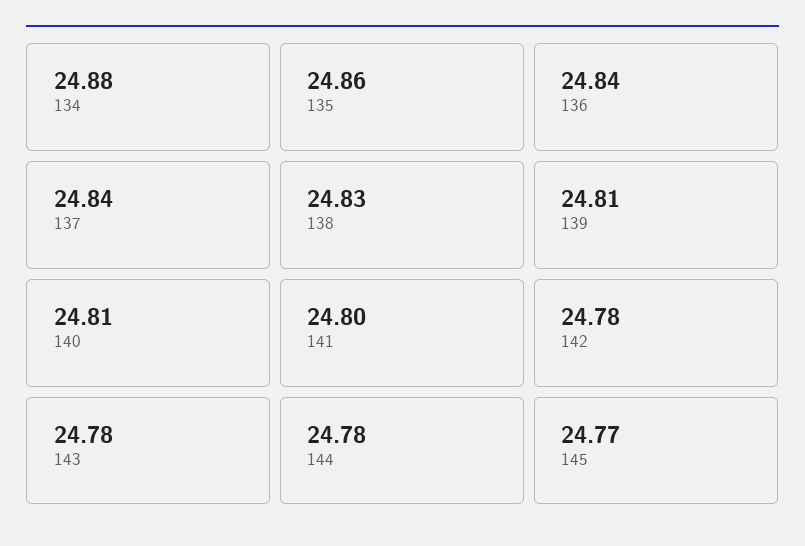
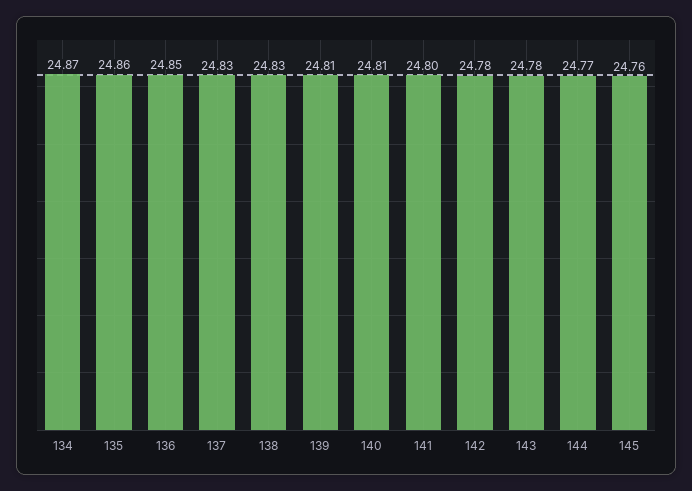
  {
-   "134": 24.88,
+   "134": 24.87,
    "135": 24.86,
-   "136": 24.84,
+   "136": 24.85,
-   "137": 24.84,
+   "137": 24.83,
    "138": 24.83,
    "139": 24.81,
    "140": 24.81,
    "141": 24.8,
    "142": 24.78,
    "143": 24.78,
-   "144": 24.78,
+   "144": 24.77,
-   "145": 24.77
+   "145": 24.76
  }

